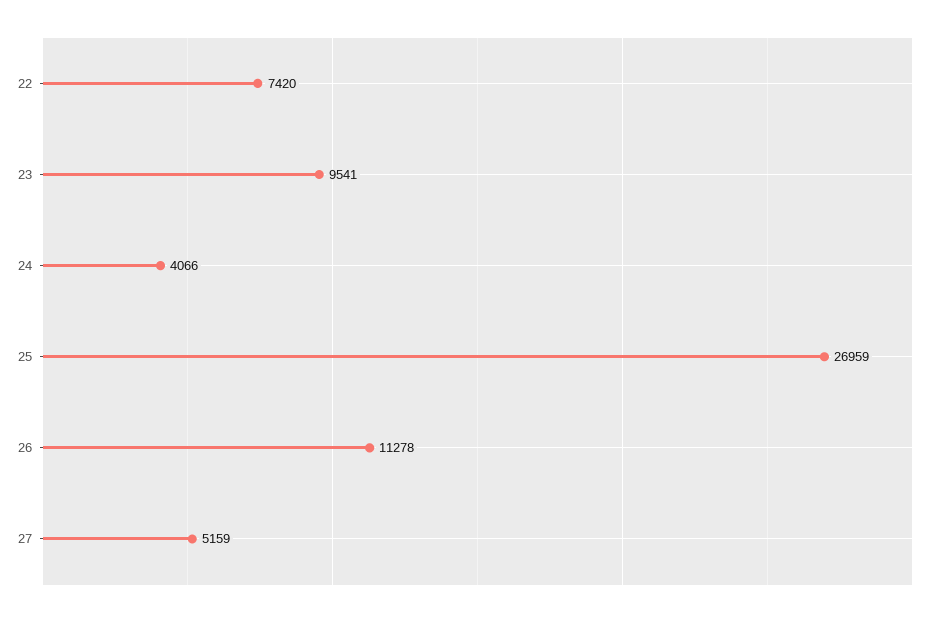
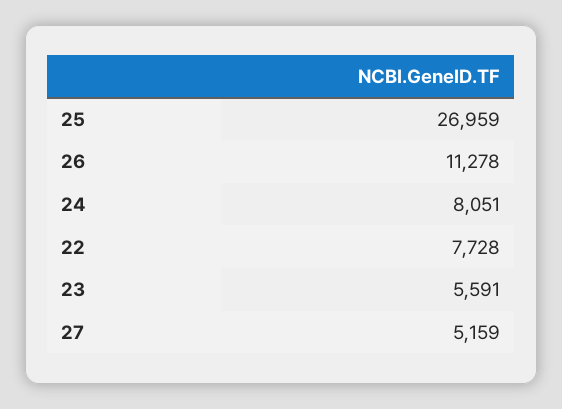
  {
-   "22": 7420,
+   "22": 7728,
-   "23": 9541,
+   "23": 5591,
-   "24": 4066,
+   "24": 8051,
    "25": 26959,
    "26": 11278,
    "27": 5159
  }

